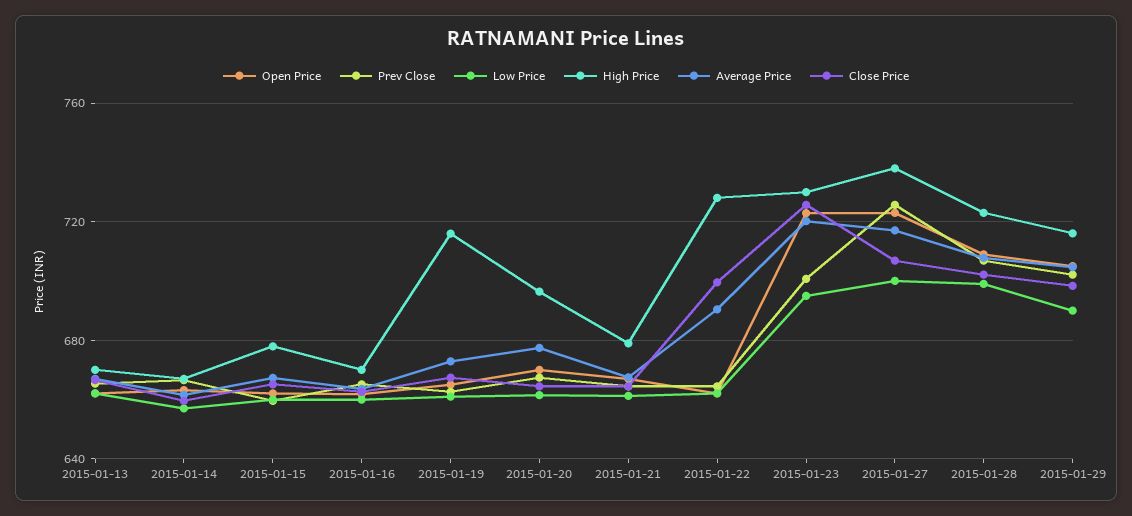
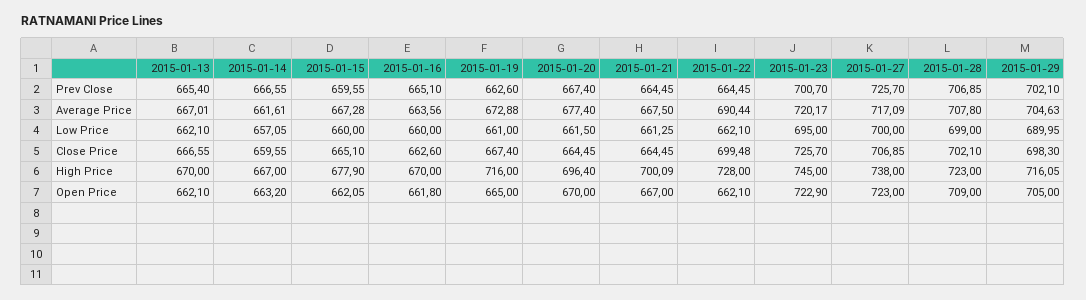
  {
    "Open Price": {
      "2015-01-13": 662.1,
      "2015-01-14": 663.2,
      "2015-01-15": 662.05,
      "2015-01-16": 661.8,
      "2015-01-19": 665,
      "2015-01-20": 670,
      "2015-01-21": 667,
      "2015-01-22": 662.1,
      "2015-01-23": 722.9,
      "2015-01-27": 723,
      "2015-01-28": 709,
      "2015-01-29": 705
    },
    "Prev Close": {
      "2015-01-13": 665.4,
      "2015-01-14": 666.55,
      "2015-01-15": 659.55,
      "2015-01-16": 665.1,
      "2015-01-19": 662.6,
      "2015-01-20": 667.4,
      "2015-01-21": 664.45,
      "2015-01-22": 664.45,
      "2015-01-23": 700.7,
      "2015-01-27": 725.7,
      "2015-01-28": 706.85,
      "2015-01-29": 702.1
    },
    "Low Price": {
      "2015-01-13": 662.1,
      "2015-01-14": 657.05,
      "2015-01-15": 660,
      "2015-01-16": 660,
      "2015-01-19": 661,
      "2015-01-20": 661.5,
      "2015-01-21": 661.25,
      "2015-01-22": 662.1,
      "2015-01-23": 695,
      "2015-01-27": 700,
      "2015-01-28": 699,
      "2015-01-29": 689.95
    },
    "High Price": {
      "2015-01-13": 670,
      "2015-01-14": 667,
      "2015-01-15": 677.9,
      "2015-01-16": 670,
      "2015-01-19": 716,
      "2015-01-20": 696.4,
-     "2015-01-21": 680,
+     "2015-01-21": 700.09,
      "2015-01-22": 728,
-     "2015-01-23": 730,
+     "2015-01-23": 745,
      "2015-01-27": 738,
      "2015-01-28": 723,
      "2015-01-29": 716.05
    },
    "Average Price": {
      "2015-01-13": 667.01,
      "2015-01-14": 661.61,
      "2015-01-15": 667.28,
      "2015-01-16": 663.56,
      "2015-01-19": 672.88,
      "2015-01-20": 677.4,
      "2015-01-21": 667.5,
      "2015-01-22": 690.44,
      "2015-01-23": 720.17,
      "2015-01-27": 717.09,
      "2015-01-28": 707.8,
      "2015-01-29": 704.63
    },
    "Close Price": {
      "2015-01-13": 666.55,
      "2015-01-14": 659.55,
      "2015-01-15": 665.1,
      "2015-01-16": 662.6,
      "2015-01-19": 667.4,
      "2015-01-20": 664.45,
      "2015-01-21": 664.45,
      "2015-01-22": 699.48,
      "2015-01-23": 725.7,
      "2015-01-27": 706.85,
      "2015-01-28": 702.1,
      "2015-01-29": 698.3
    }
  }

